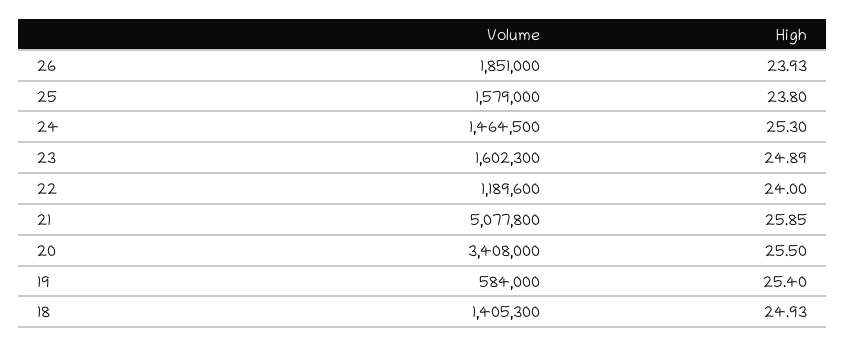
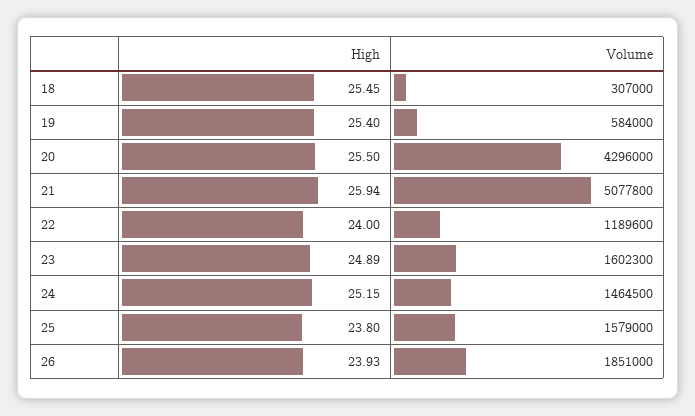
  {
    "Volume": {
      "26": 1851000,
      "25": 1579000,
      "24": 1464500,
      "23": 1602300,
      "22": 1189600,
      "21": 5077800,
-     "20": 3408000,
+     "20": 4296000,
      "19": 584000,
-     "18": 1405300
+     "18": 307000
    },
    "High": {
      "26": 23.93,
      "25": 23.8,
-     "24": 25.3,
+     "24": 25.15,
      "23": 24.89,
      "22": 24,
-     "21": 25.85,
+     "21": 25.94,
      "20": 25.5,
      "19": 25.4,
-     "18": 24.93
+     "18": 25.45
    }
  }

